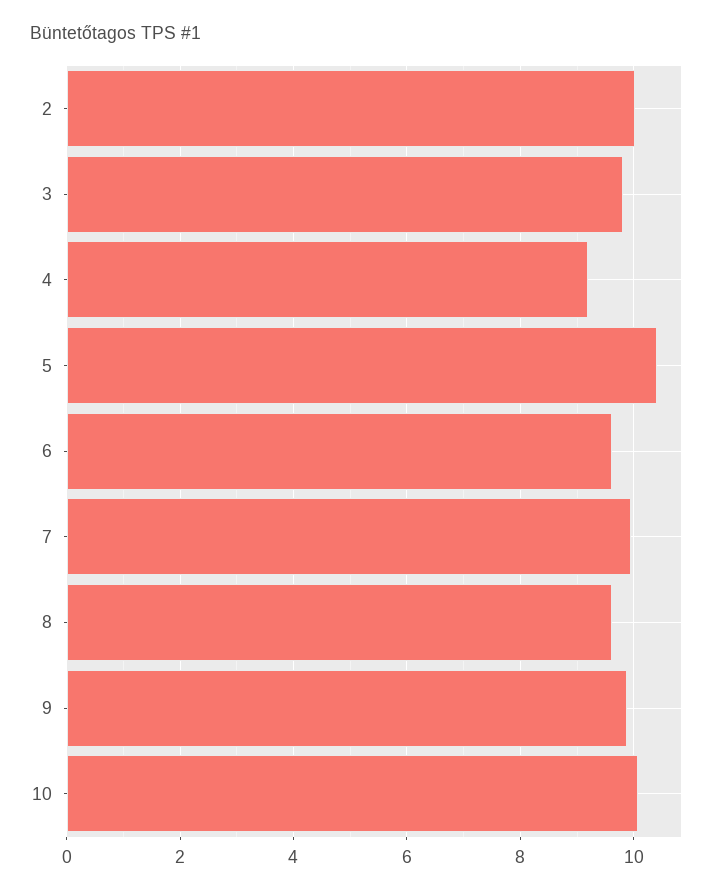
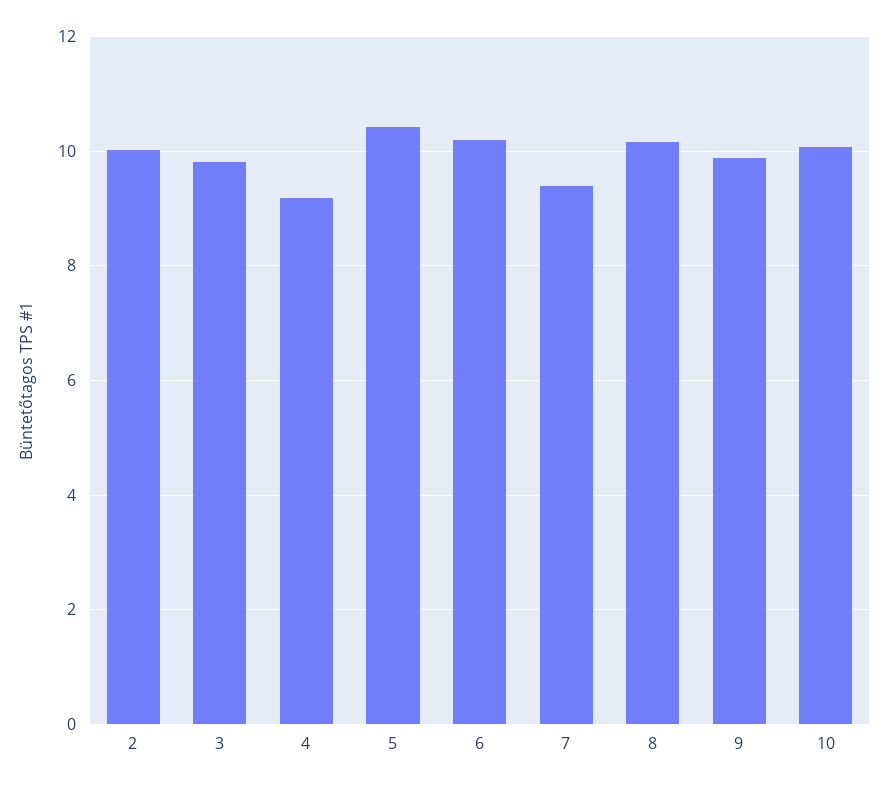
  {
    "2": 10,
    "3": 9.8,
    "4": 9.2,
    "5": 10.4,
-   "6": 9.6,
+   "6": 10.2,
-   "7": 10,
+   "7": 9.4,
-   "8": 9.6,
+   "8": 10.2,
    "9": 9.8,
    "10": 10
  }

